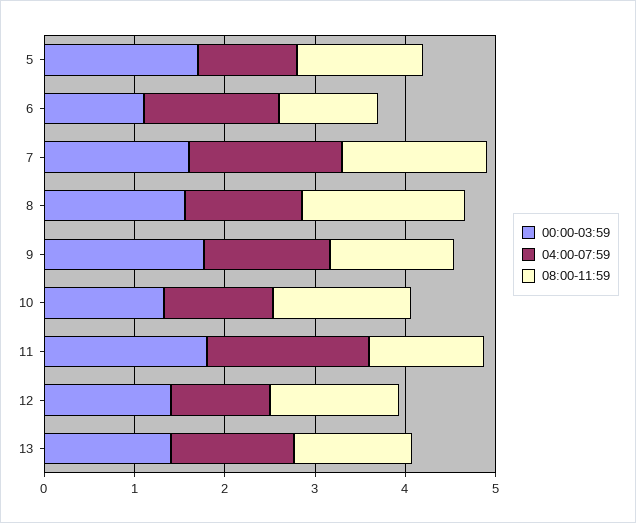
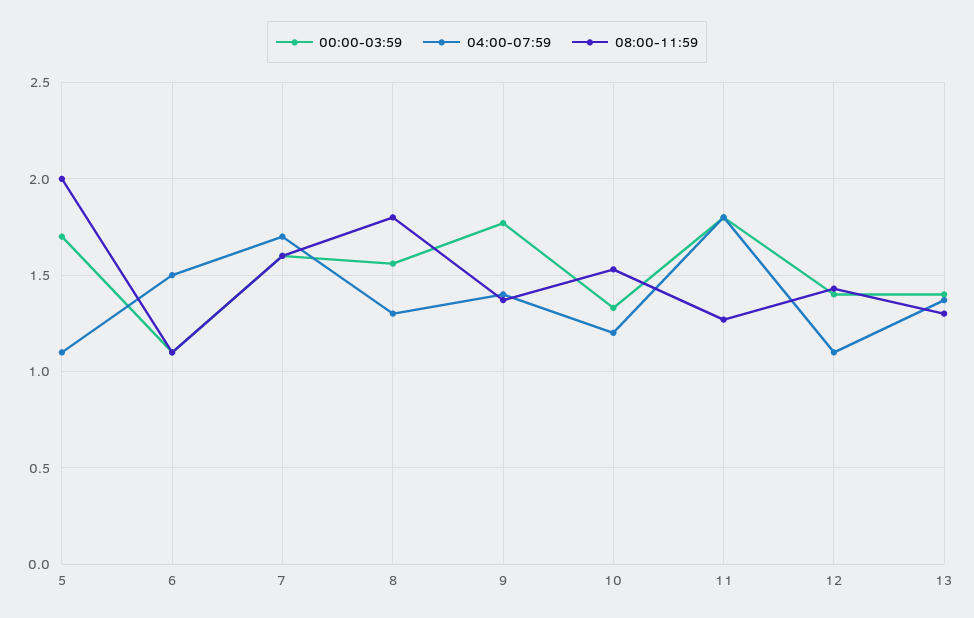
  {
    "00:00-03:59": {
      "5": 1.7,
      "6": 1.1,
      "7": 1.6,
      "8": 1.55,
      "9": 1.75,
      "10": 1.35,
      "11": 1.8,
      "12": 1.4,
      "13": 1.4
    },
    "04:00-07:59": {
      "5": 1.1,
      "6": 1.5,
      "7": 1.7,
      "8": 1.3,
      "9": 1.4,
      "10": 1.2,
      "11": 1.8,
      "12": 1.1,
      "13": 1.35
    },
    "08:00-11:59": {
-     "5": 1.4,
+     "5": 2,
      "6": 1.1,
      "7": 1.6,
      "8": 1.8,
      "9": 1.35,
      "10": 1.55,
      "11": 1.25,
      "12": 1.45,
      "13": 1.3
    }
  }

